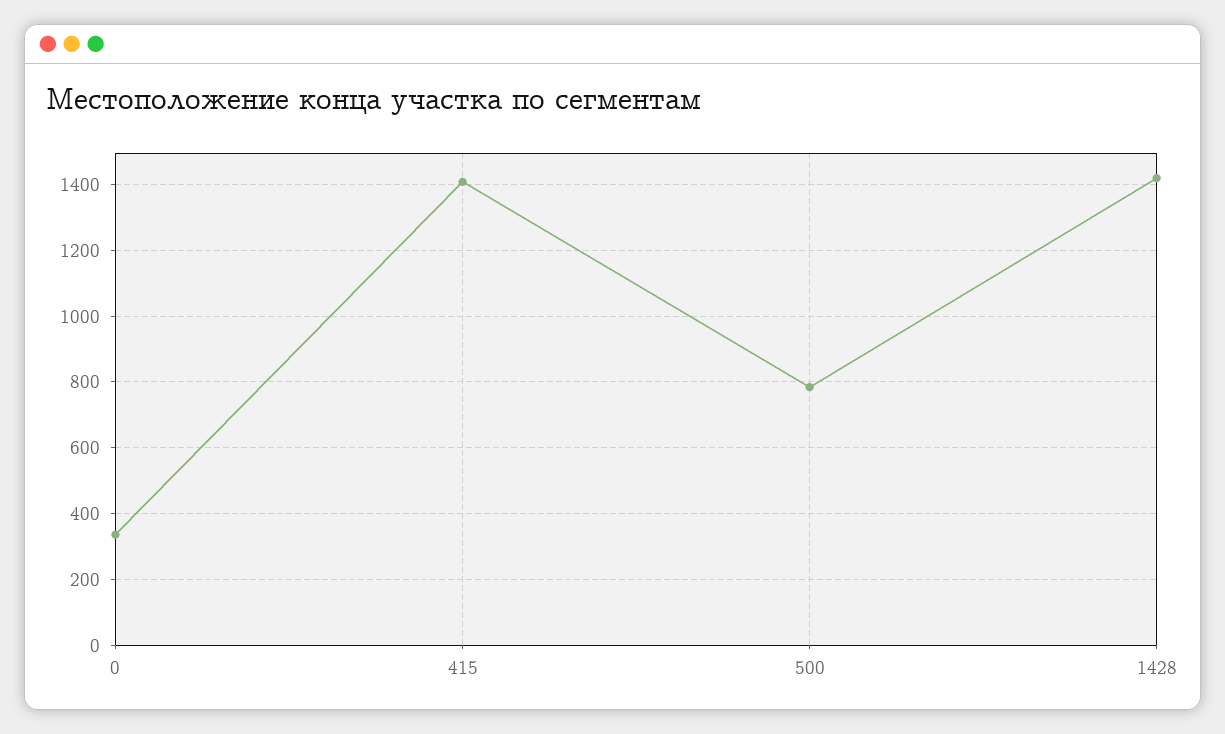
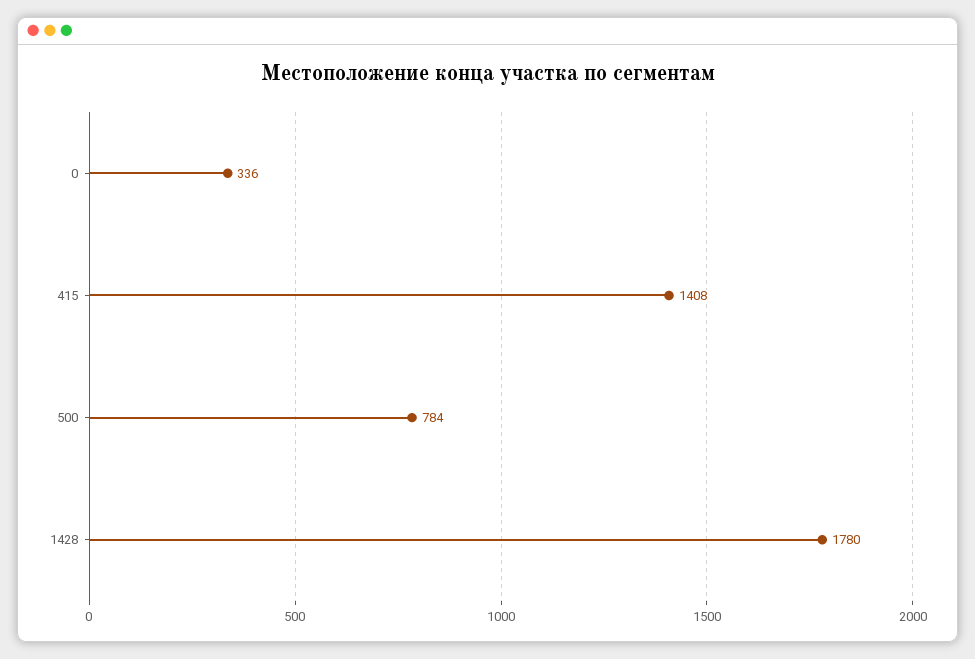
  {
    "0": 336,
    "415": 1408,
    "500": 784,
-   "1428": 1420
+   "1428": 1780
  }

